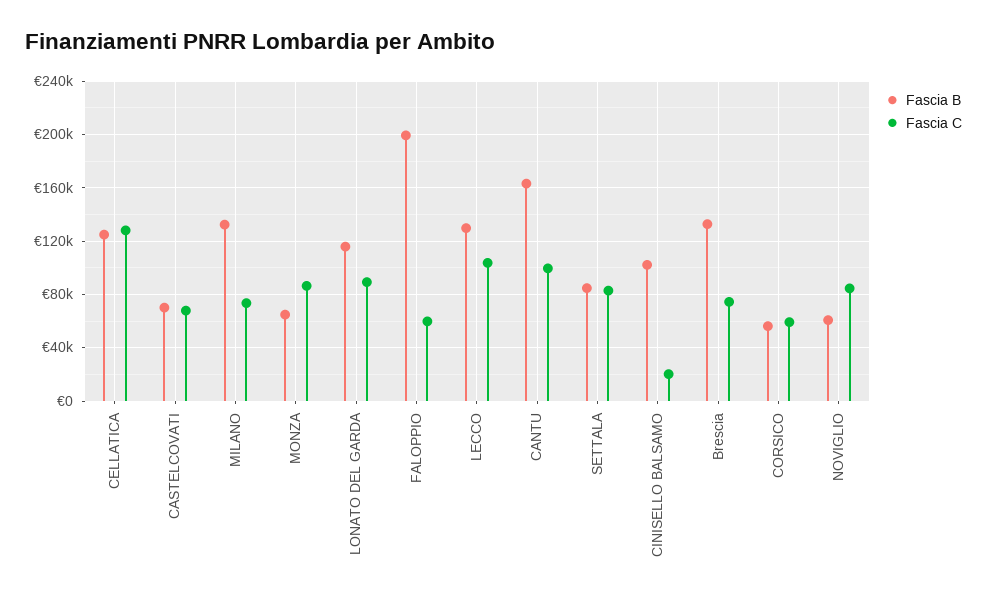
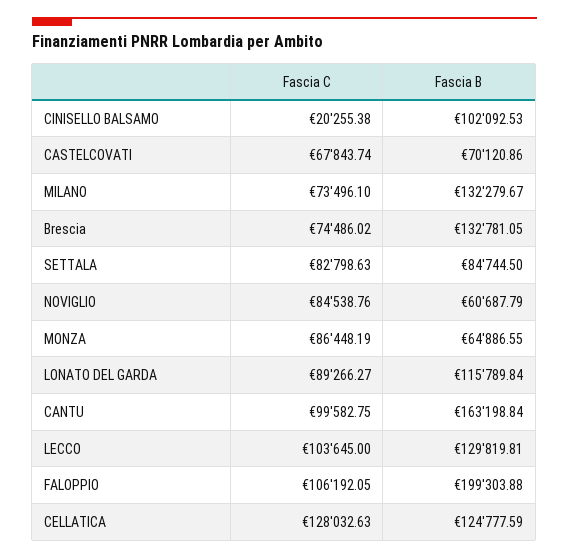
  {
    "Fascia B": {
      "CELLATICA": 124777.59,
      "CASTELCOVATI": 70120.86,
      "MILANO": 132279.67,
      "MONZA": 64886.55,
      "LONATO DEL GARDA": 115789.84,
      "FALOPPIO": 199303.88,
      "LECCO": 129819.81,
      "CANTU": 163198.84,
      "SETTALA": 84744.5,
      "CINISELLO BALSAMO": 102092.53,
      "Brescia": 132781.05,
-     "CORSICO": 55000,
      "NOVIGLIO": 60687.79
    },
    "Fascia C": {
      "CELLATICA": 128032.63,
      "CASTELCOVATI": 67843.74,
      "MILANO": 73496.1,
      "MONZA": 86448.19,
      "LONATO DEL GARDA": 89266.27,
-     "FALOPPIO": 60000,
+     "FALOPPIO": 106192.05,
      "LECCO": 103645,
      "CANTU": 99582.75,
      "SETTALA": 82798.63,
      "CINISELLO BALSAMO": 20255.38,
      "Brescia": 74486.02,
-     "CORSICO": 60000,
      "NOVIGLIO": 84538.76
    }
  }

